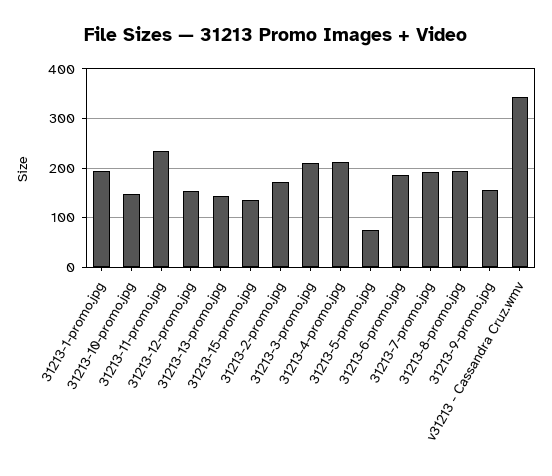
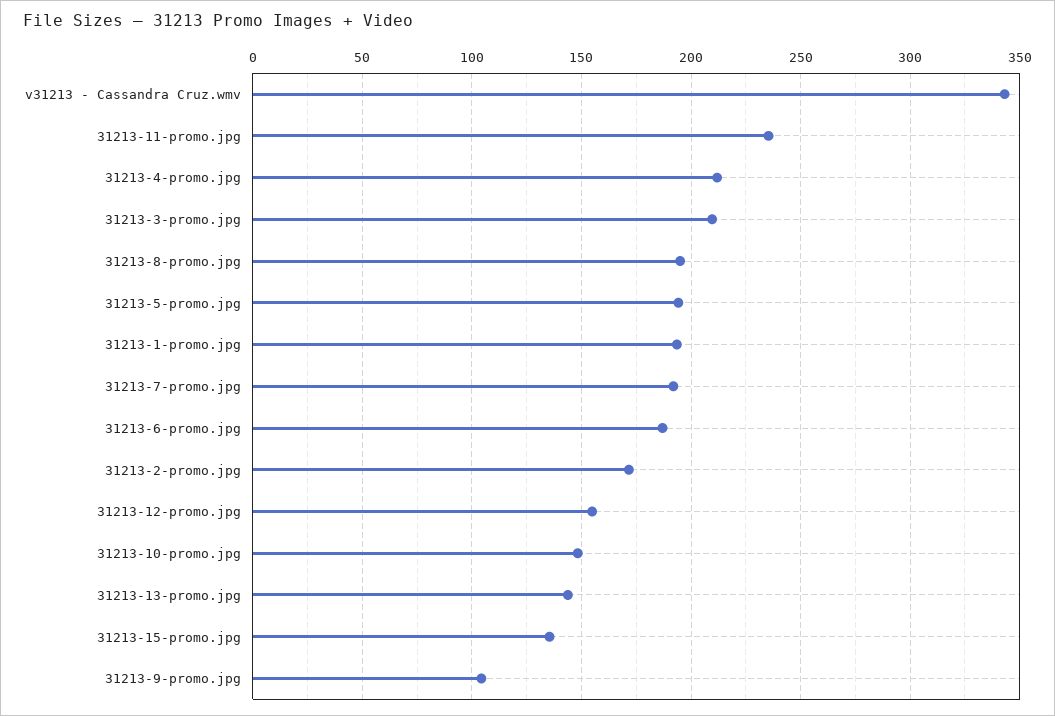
  {
    "31213-1-promo.jpg": 195,
    "31213-10-promo.jpg": 150,
    "31213-11-promo.jpg": 235,
    "31213-12-promo.jpg": 155,
    "31213-13-promo.jpg": 145,
    "31213-15-promo.jpg": 135,
    "31213-2-promo.jpg": 170,
    "31213-3-promo.jpg": 210,
    "31213-4-promo.jpg": 210,
-   "31213-5-promo.jpg": 80,
+   "31213-5-promo.jpg": 195,
    "31213-6-promo.jpg": 185,
    "31213-7-promo.jpg": 190,
    "31213-8-promo.jpg": 195,
-   "31213-9-promo.jpg": 160,
+   "31213-9-promo.jpg": 105,
    "v31213 - Cassandra Cruz.wmv": 345
  }

